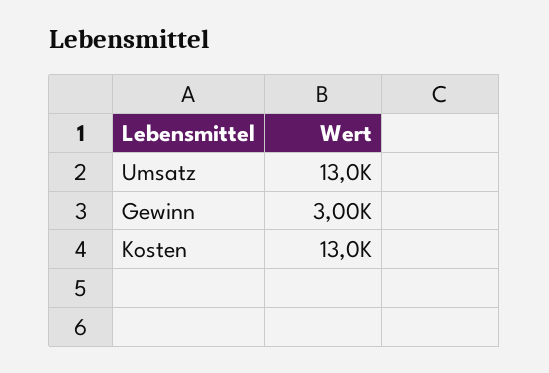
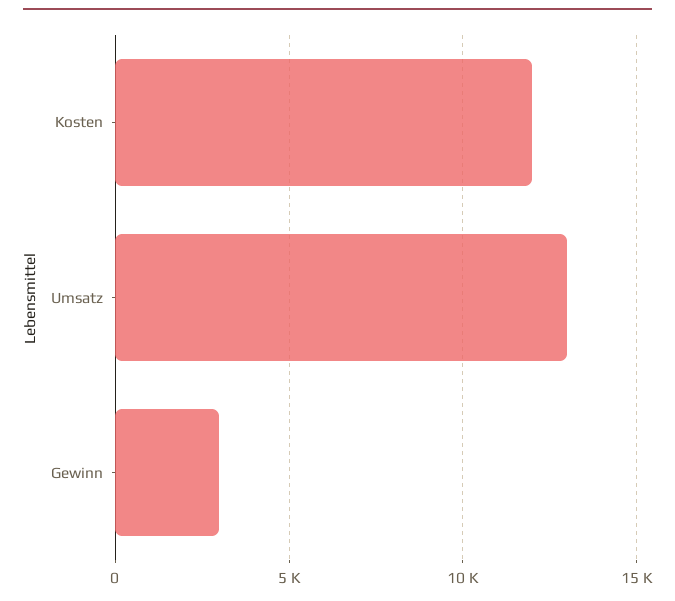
  {
    "Umsatz": 13000,
    "Gewinn": 3000,
-   "Kosten": 13000
+   "Kosten": 12000
  }

